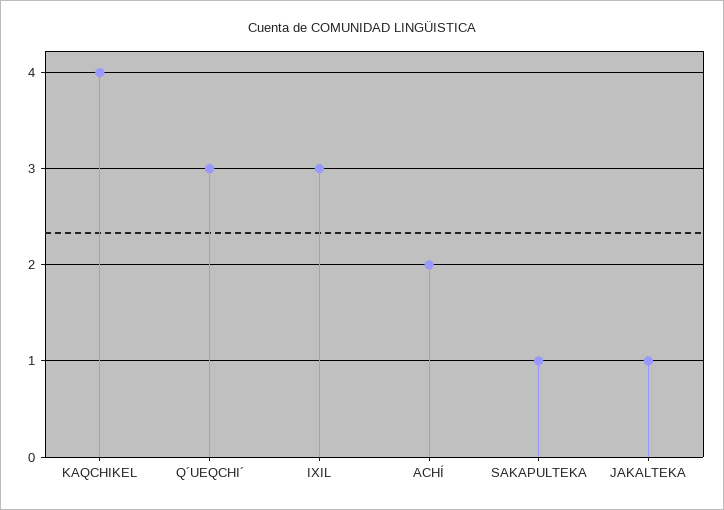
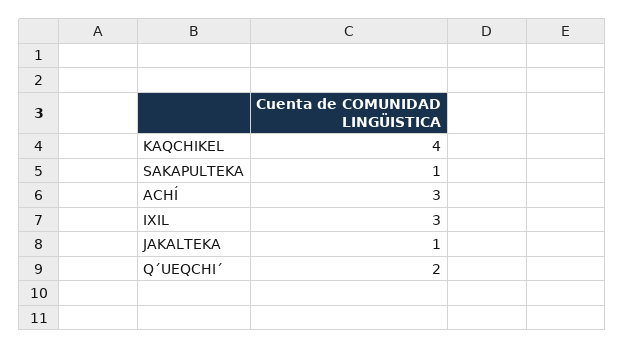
  {
    "KAQCHIKEL": 4,
-   "Q´UEQCHI´": 3,
+   "Q´UEQCHI´": 2,
    "IXIL": 3,
-   "ACHÍ": 2,
+   "ACHÍ": 3,
    "SAKAPULTEKA": 1,
    "JAKALTEKA": 1
  }

